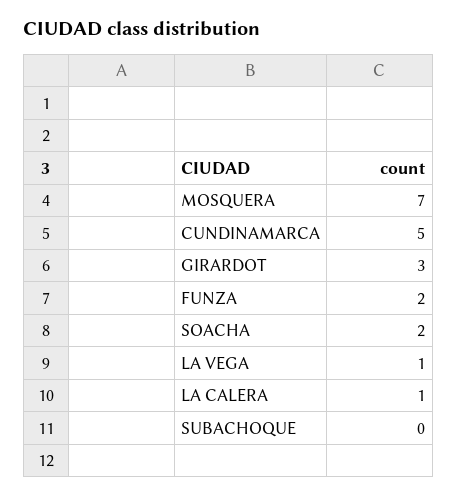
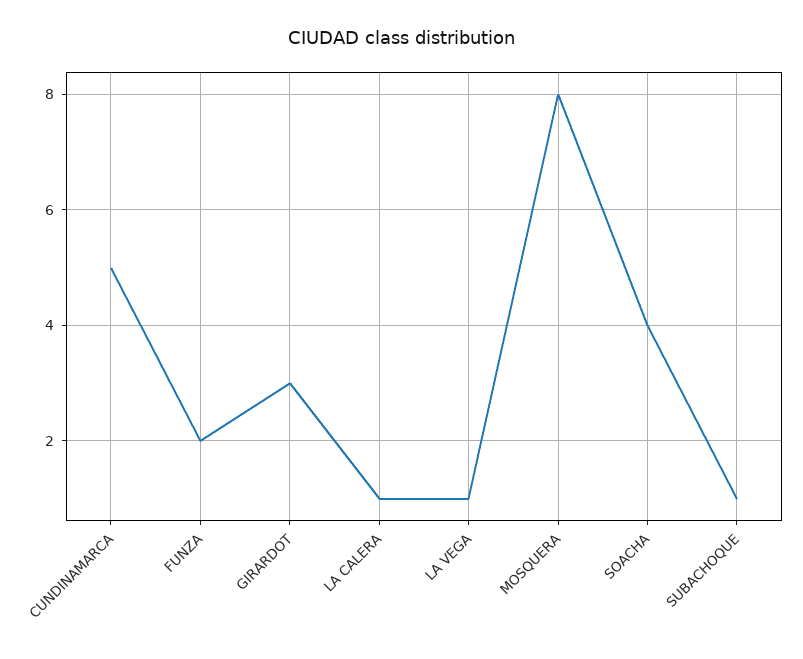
  {
-   "MOSQUERA": 7,
+   "MOSQUERA": 8,
    "CUNDINAMARCA": 5,
    "GIRARDOT": 3,
    "FUNZA": 2,
-   "SOACHA": 2,
+   "SOACHA": 4,
    "LA VEGA": 1,
    "LA CALERA": 1,
-   "SUBACHOQUE": 0
+   "SUBACHOQUE": 1
  }

